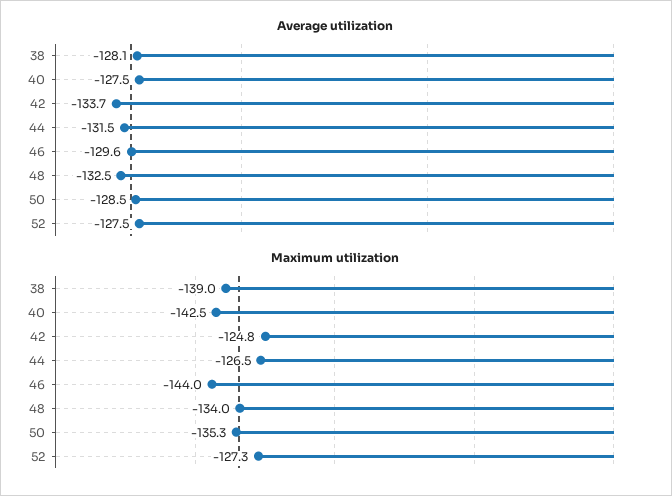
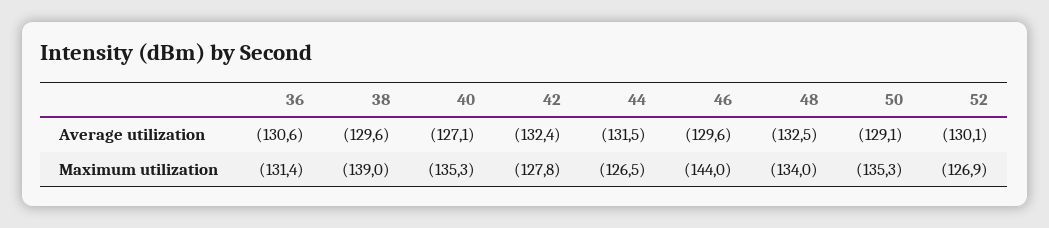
  {
    "Average utilization": {
-     "38": -128.1,
+     "38": -129.6,
-     "40": -127.5,
+     "40": -127.1,
-     "42": -133.7,
+     "42": -132.4,
      "44": -131.5,
      "46": -129.6,
      "48": -132.5,
-     "50": -128.5,
+     "50": -129.1,
-     "52": -127.5
+     "52": -130.1,
+     "36": -130.6
    },
    "Maximum utilization": {
      "38": -139,
-     "40": -142.5,
+     "40": -135.3,
-     "42": -124.8,
+     "42": -127.8,
      "44": -126.5,
      "46": -144,
      "48": -134,
      "50": -135.3,
-     "52": -127.3
+     "52": -126.9,
+     "36": -131.4
    }
  }

